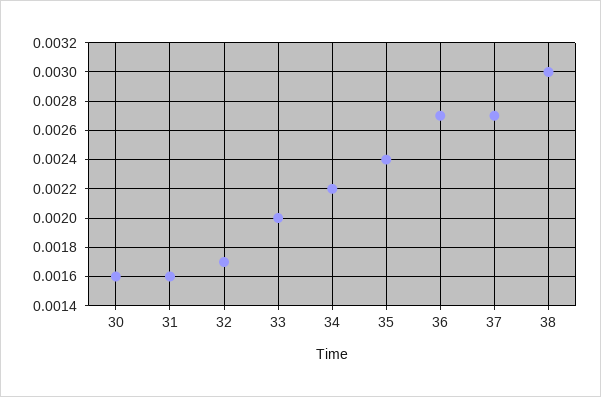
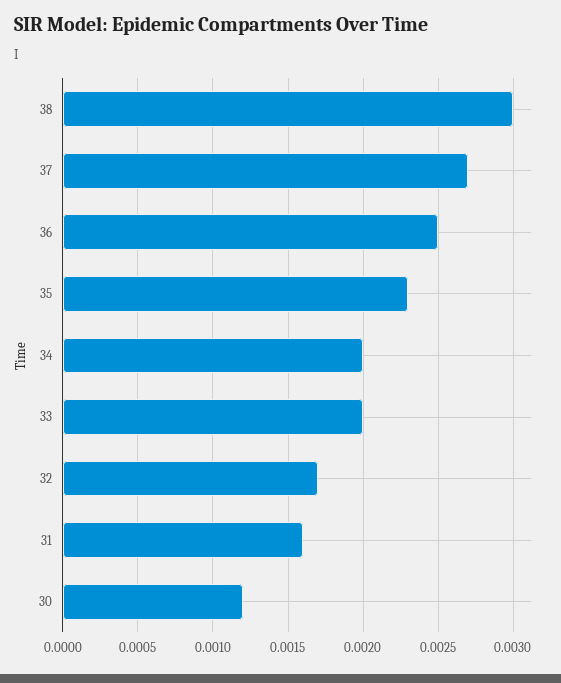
  {
-   "30": 0.0016,
+   "30": 0.0012,
    "31": 0.0016,
    "32": 0.0017,
    "33": 0.002,
-   "34": 0.0022,
+   "34": 0.002,
-   "35": 0.0024,
+   "35": 0.0023,
-   "36": 0.0027,
+   "36": 0.0025,
    "37": 0.0027,
    "38": 0.003
  }

